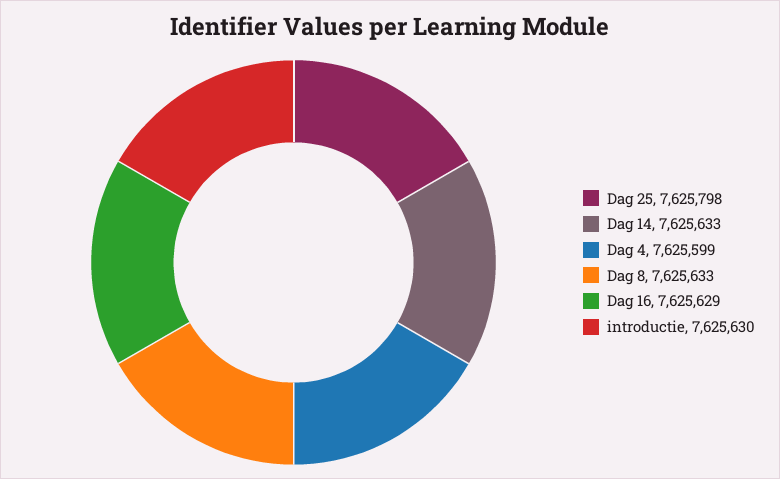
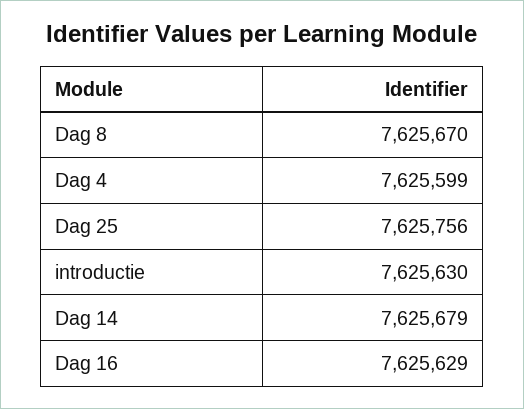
  {
-   "Dag 25": 7625798,
+   "Dag 25": 7625756,
-   "Dag 14": 7625633,
+   "Dag 14": 7625679,
    "Dag 4": 7625599,
-   "Dag 8": 7625633,
+   "Dag 8": 7625670,
    "Dag 16": 7625629,
    "introductie": 7625630
  }

